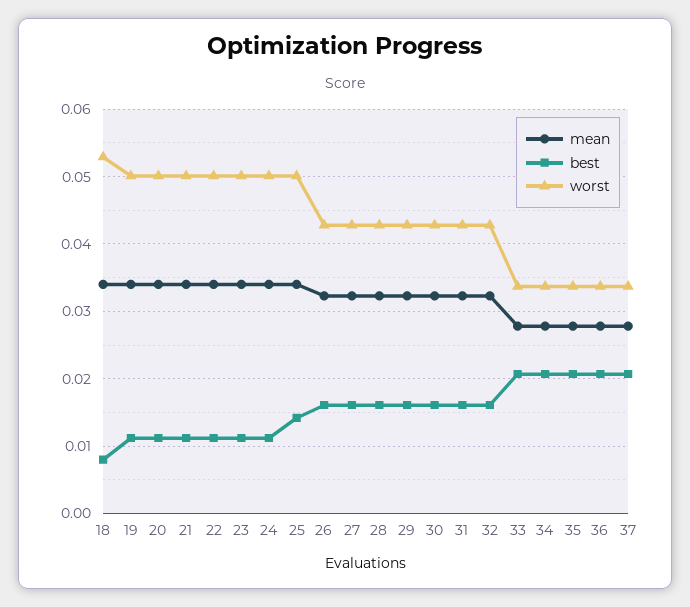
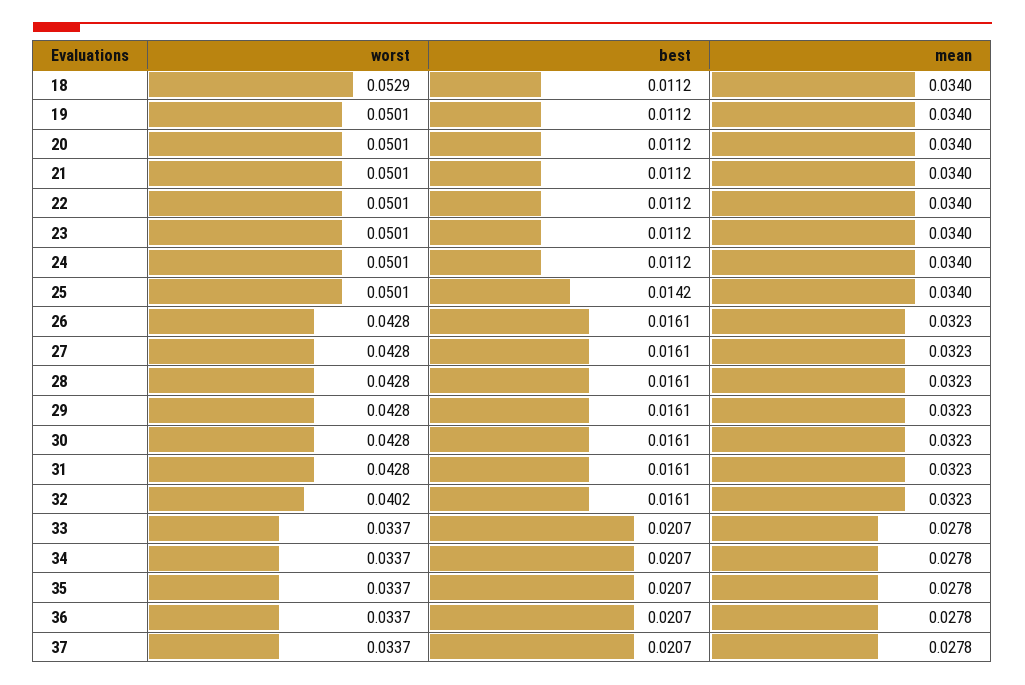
  {
    "mean": {
      "18": 0.034,
      "19": 0.034,
      "20": 0.034,
      "21": 0.034,
      "22": 0.034,
      "23": 0.034,
      "24": 0.034,
      "25": 0.034,
      "26": 0.0323,
      "27": 0.0323,
      "28": 0.0323,
      "29": 0.0323,
      "30": 0.0323,
      "31": 0.0323,
      "32": 0.0323,
      "33": 0.0278,
      "34": 0.0278,
      "35": 0.0278,
      "36": 0.0278,
      "37": 0.0278
    },
    "best": {
-     "18": 0.008,
+     "18": 0.0112,
      "19": 0.0112,
      "20": 0.0112,
      "21": 0.0112,
      "22": 0.0112,
      "23": 0.0112,
      "24": 0.0112,
      "25": 0.0142,
      "26": 0.0161,
      "27": 0.0161,
      "28": 0.0161,
      "29": 0.0161,
      "30": 0.0161,
      "31": 0.0161,
      "32": 0.0161,
      "33": 0.0207,
      "34": 0.0207,
      "35": 0.0207,
      "36": 0.0207,
      "37": 0.0207
    },
    "worst": {
      "18": 0.0529,
      "19": 0.0501,
      "20": 0.0501,
      "21": 0.0501,
      "22": 0.0501,
      "23": 0.0501,
      "24": 0.0501,
      "25": 0.0501,
      "26": 0.0428,
      "27": 0.0428,
      "28": 0.0428,
      "29": 0.0428,
      "30": 0.0428,
      "31": 0.0428,
-     "32": 0.043,
+     "32": 0.0402,
      "33": 0.0337,
      "34": 0.0337,
      "35": 0.0337,
      "36": 0.0337,
      "37": 0.0337
    }
  }

